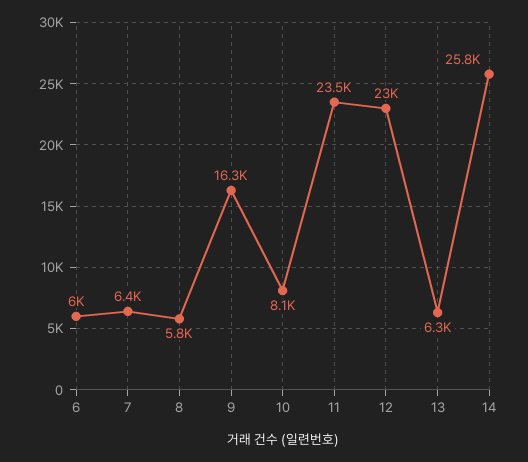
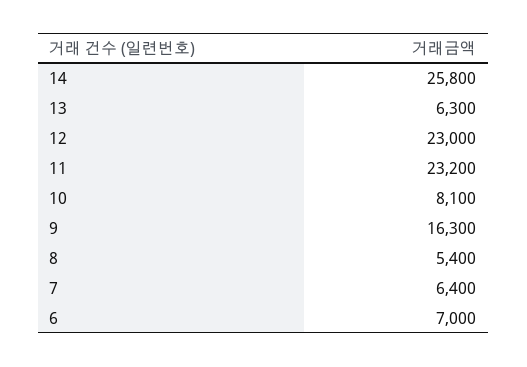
  {
-   "6": 6000,
+   "6": 7000,
    "7": 6400,
-   "8": 5800,
+   "8": 5400,
    "9": 16300,
    "10": 8100,
-   "11": 23500,
+   "11": 23200,
    "12": 23000,
    "13": 6300,
    "14": 25800
  }

